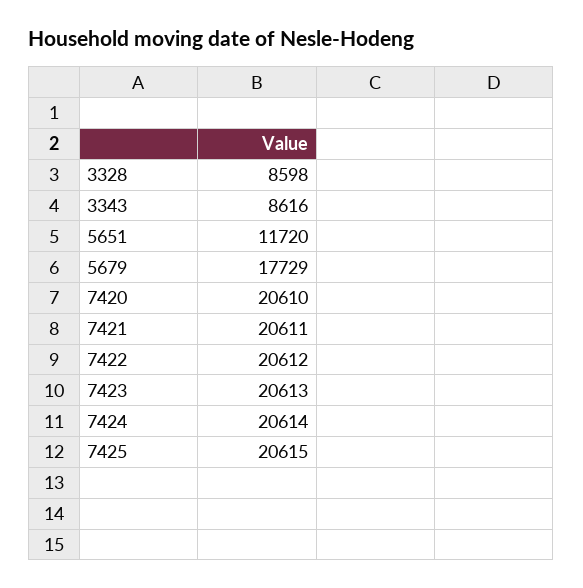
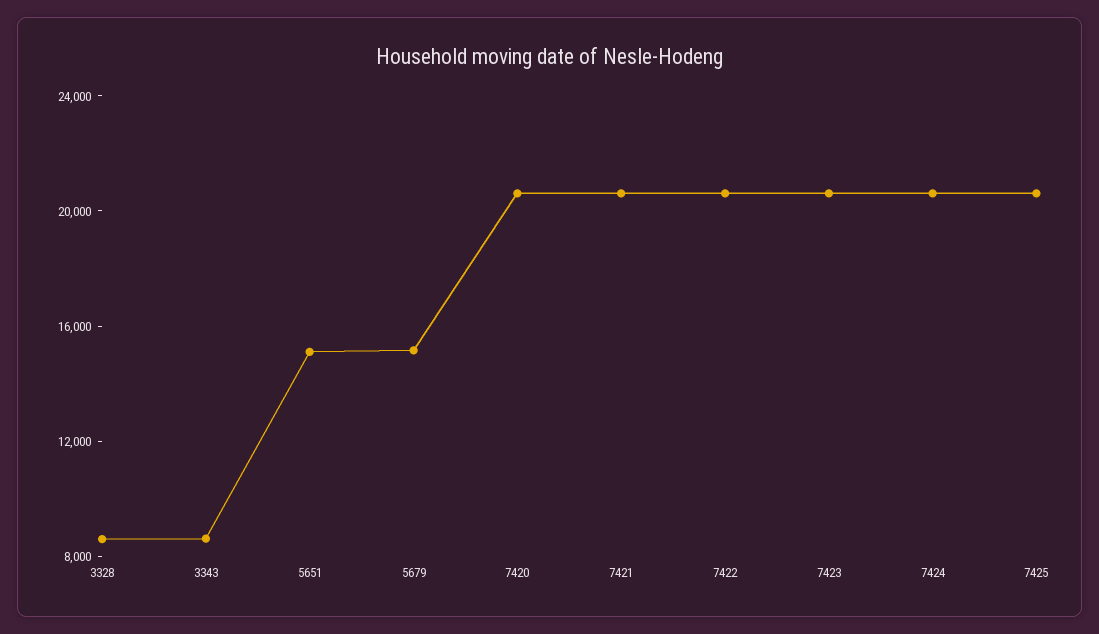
  {
    "3328": 8598,
    "3343": 8616,
-   "5651": 11720,
+   "5651": 15000,
-   "5679": 17729,
+   "5679": 15000,
    "7420": 20610,
    "7421": 20611,
    "7422": 20612,
    "7423": 20613,
    "7424": 20614,
    "7425": 20615
  }

